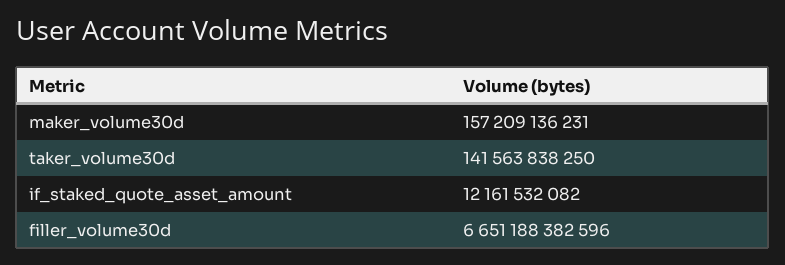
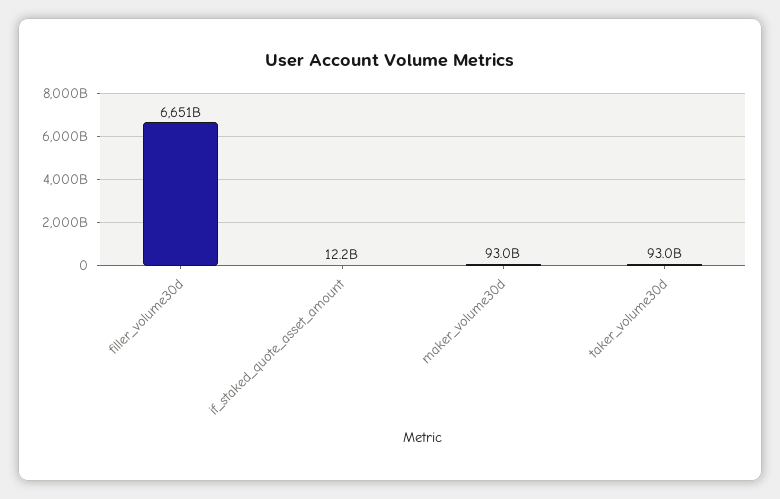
  {
-   "maker_volume30d": 157209136231,
+   "maker_volume30d": 93000000000,
-   "taker_volume30d": 141563838250,
+   "taker_volume30d": 93000000000,
    "if_staked_quote_asset_amount": 12161532082,
    "filler_volume30d": 6651188382596
  }

